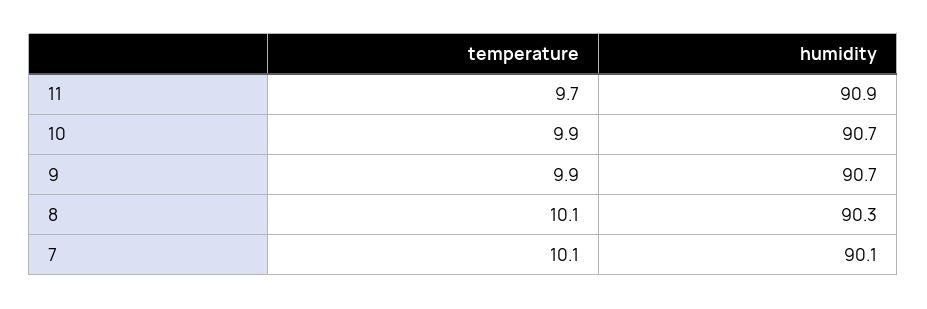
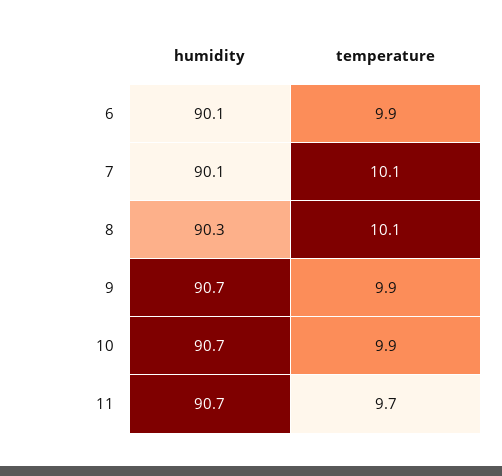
  {
    "temperature": {
      "11": 9.7,
      "10": 9.9,
      "9": 9.9,
      "8": 10.1,
-     "7": 10.1
+     "7": 10.1,
+     "6": 9.9
    },
    "humidity": {
-     "11": 90.9,
+     "11": 90.7,
      "10": 90.7,
      "9": 90.7,
      "8": 90.3,
-     "7": 90.1
+     "7": 90.1,
+     "6": 90.1
    }
  }

